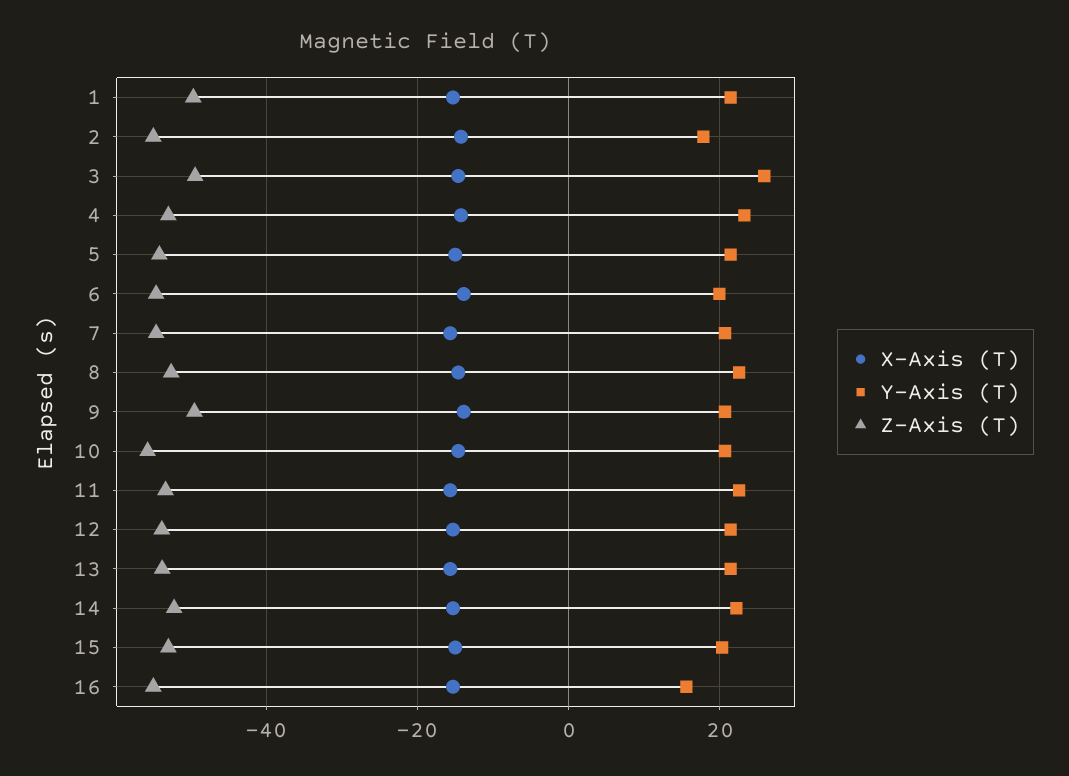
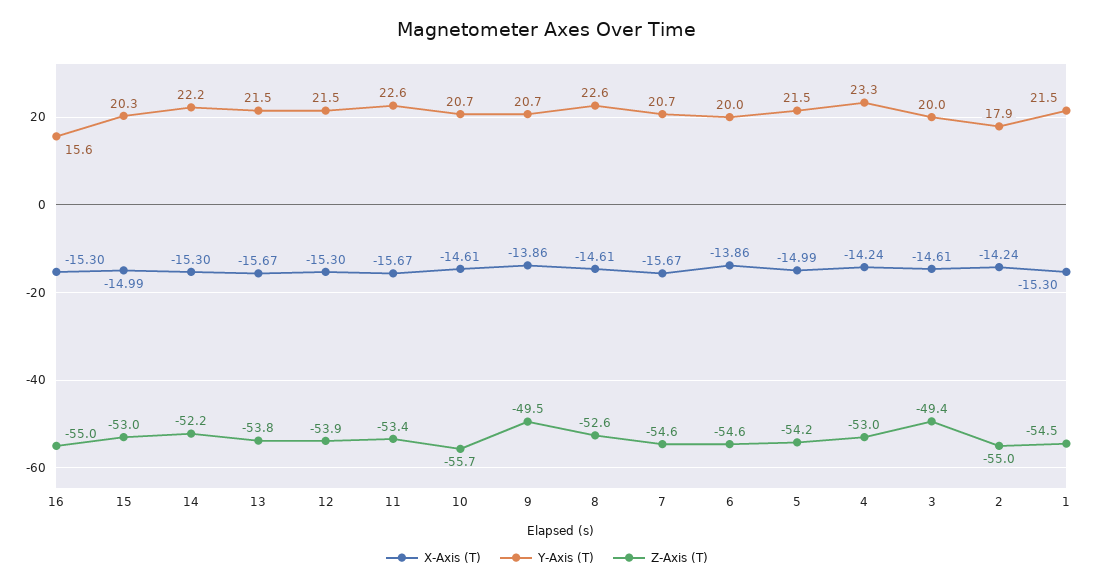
  {
    "X-Axis (T)": {
      "1": -15.3,
      "2": -14.24,
      "3": -14.61,
      "4": -14.24,
      "5": -14.99,
      "6": -13.86,
      "7": -15.67,
      "8": -14.61,
      "9": -13.86,
      "10": -14.61,
      "11": -15.67,
      "12": -15.3,
      "13": -15.67,
      "14": -15.3,
      "15": -14.99,
      "16": -15.3
    },
    "Y-Axis (T)": {
      "1": 21.5,
      "2": 17.9,
-     "3": 26,
+     "3": 20,
      "4": 23.3,
      "5": 21.5,
      "6": 20,
      "7": 20.7,
      "8": 22.6,
      "9": 20.7,
      "10": 20.7,
      "11": 22.6,
      "12": 21.5,
      "13": 21.5,
      "14": 22.2,
      "15": 20.3,
      "16": 15.6
    },
    "Z-Axis (T)": {
-     "1": -50,
+     "1": -54.5,
      "2": -55,
      "3": -49.4,
      "4": -53,
      "5": -54.2,
      "6": -54.6,
      "7": -54.6,
      "8": -52.6,
      "9": -49.5,
      "10": -55.7,
      "11": -53.4,
      "12": -53.9,
      "13": -53.8,
      "14": -52.2,
      "15": -53,
      "16": -55
    }
  }

